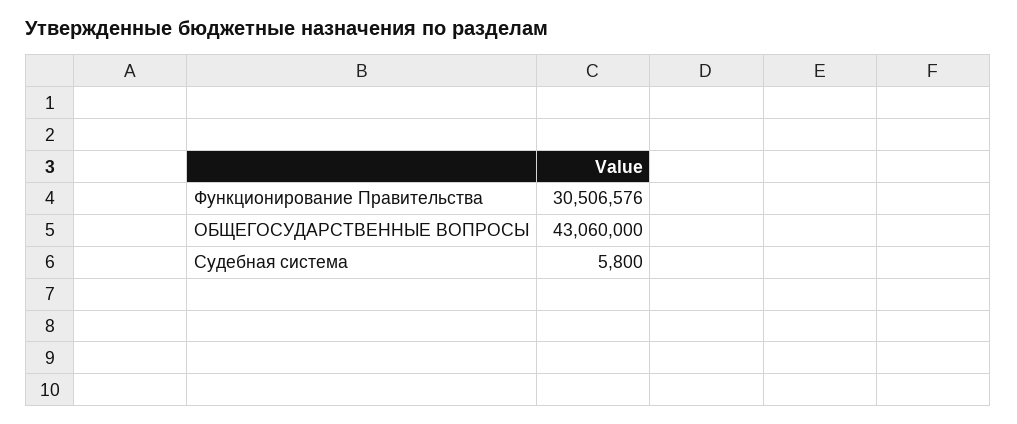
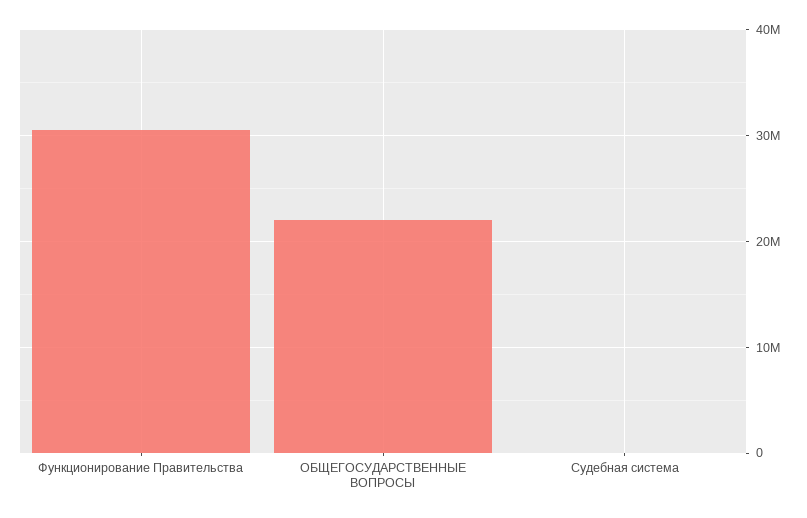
  {
    "Функционирование Правительства": 30506576,
-   "ОБЩЕГОСУДАРСТВЕННЫЕ ВОПРОСЫ": 43060000,
+   "ОБЩЕГОСУДАРСТВЕННЫЕ ВОПРОСЫ": 22000000,
    "Судебная система": 5800
  }

